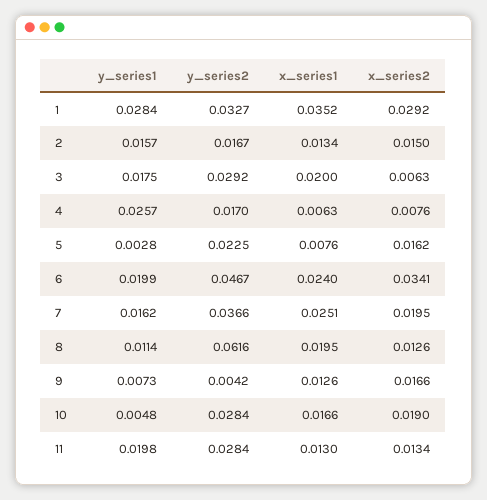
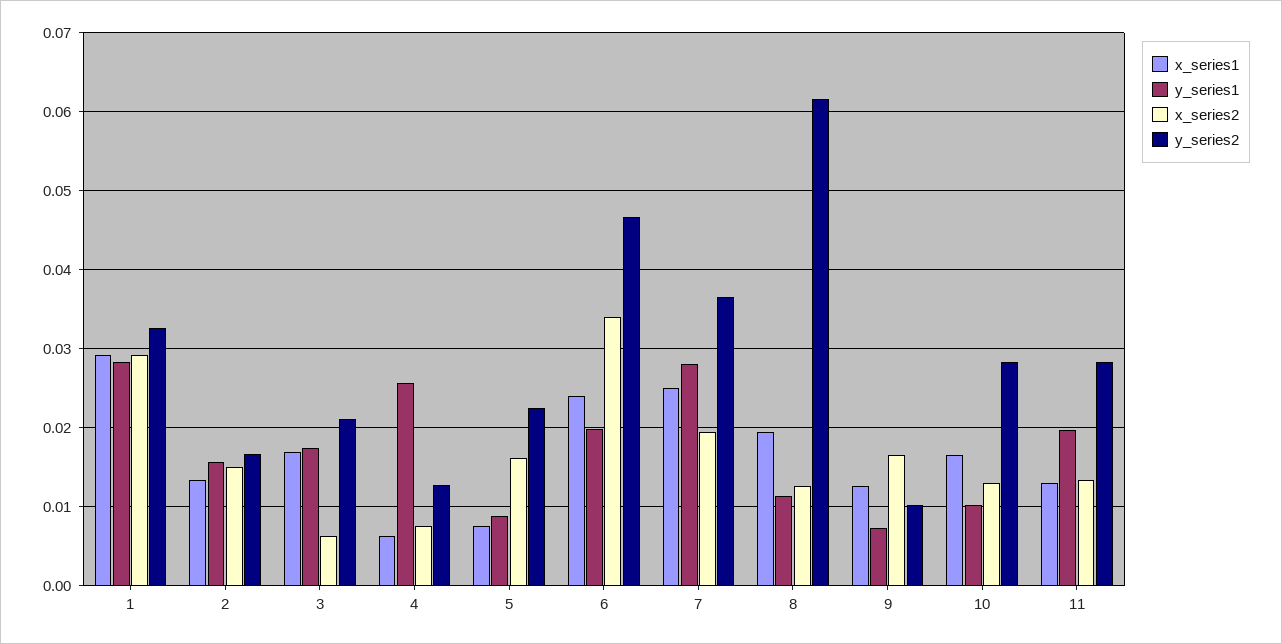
  {
    "y_series1": {
      "1": 0.0284,
      "2": 0.0157,
      "3": 0.0175,
      "4": 0.0257,
-     "5": 0.0028,
+     "5": 0.009,
      "6": 0.0199,
-     "7": 0.0162,
+     "7": 0.028,
      "8": 0.0114,
      "9": 0.0073,
-     "10": 0.0048,
+     "10": 0.01,
      "11": 0.0198
    },
    "y_series2": {
      "1": 0.0327,
      "2": 0.0167,
-     "3": 0.0292,
+     "3": 0.021,
-     "4": 0.017,
+     "4": 0.013,
      "5": 0.0225,
      "6": 0.0467,
      "7": 0.0366,
      "8": 0.0616,
-     "9": 0.0042,
+     "9": 0.01,
      "10": 0.0284,
      "11": 0.0284
    },
    "x_series1": {
-     "1": 0.0352,
+     "1": 0.029,
      "2": 0.0134,
-     "3": 0.02,
+     "3": 0.017,
      "4": 0.0063,
      "5": 0.0076,
      "6": 0.024,
      "7": 0.0251,
      "8": 0.0195,
      "9": 0.0126,
      "10": 0.0166,
      "11": 0.013
    },
    "x_series2": {
      "1": 0.0292,
      "2": 0.015,
      "3": 0.0063,
      "4": 0.0076,
      "5": 0.0162,
      "6": 0.0341,
      "7": 0.0195,
      "8": 0.0126,
      "9": 0.0166,
-     "10": 0.019,
+     "10": 0.013,
      "11": 0.0134
    }
  }

